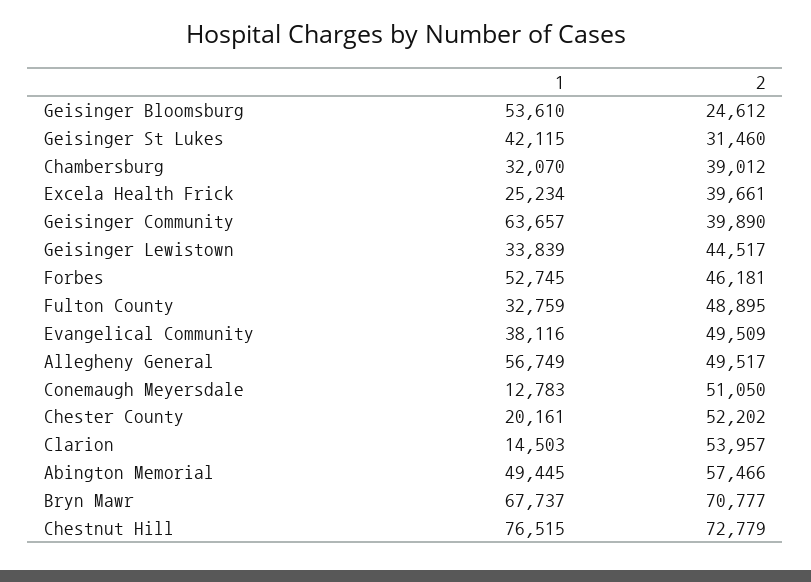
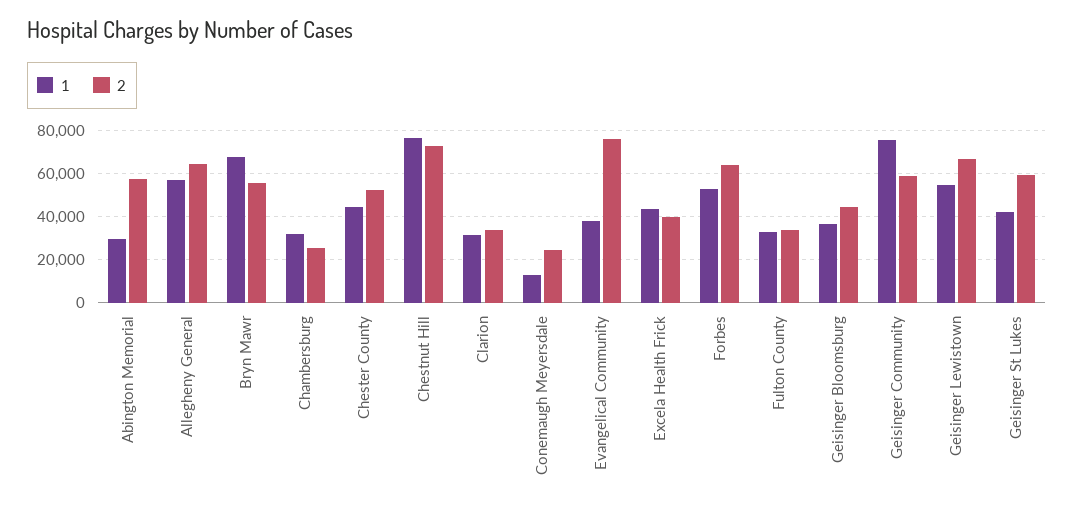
  {
    "1": {
-     "Geisinger Bloomsburg": 53610,
+     "Geisinger Bloomsburg": 35000,
      "Geisinger St Lukes": 42115,
      "Chambersburg": 32070,
-     "Excela Health Frick": 25234,
+     "Excela Health Frick": 45000,
-     "Geisinger Community": 63657,
+     "Geisinger Community": 75000,
-     "Geisinger Lewistown": 33839,
+     "Geisinger Lewistown": 55000,
      "Forbes": 52745,
      "Fulton County": 32759,
      "Evangelical Community": 38116,
      "Allegheny General": 56749,
      "Conemaugh Meyersdale": 12783,
-     "Chester County": 20161,
+     "Chester County": 45000,
-     "Clarion": 14503,
+     "Clarion": 30000,
-     "Abington Memorial": 49445,
+     "Abington Memorial": 30000,
      "Bryn Mawr": 67737,
      "Chestnut Hill": 76515
    },
    "2": {
-     "Geisinger Bloomsburg": 24612,
+     "Geisinger Bloomsburg": 45000,
-     "Geisinger St Lukes": 31460,
+     "Geisinger St Lukes": 60000,
-     "Chambersburg": 39012,
+     "Chambersburg": 25000,
      "Excela Health Frick": 39661,
-     "Geisinger Community": 39890,
+     "Geisinger Community": 60000,
-     "Geisinger Lewistown": 44517,
+     "Geisinger Lewistown": 65000,
-     "Forbes": 46181,
+     "Forbes": 65000,
-     "Fulton County": 48895,
+     "Fulton County": 35000,
-     "Evangelical Community": 49509,
+     "Evangelical Community": 75000,
-     "Allegheny General": 49517,
+     "Allegheny General": 65000,
-     "Conemaugh Meyersdale": 51050,
+     "Conemaugh Meyersdale": 25000,
      "Chester County": 52202,
-     "Clarion": 53957,
+     "Clarion": 35000,
      "Abington Memorial": 57466,
-     "Bryn Mawr": 70777,
+     "Bryn Mawr": 55000,
      "Chestnut Hill": 72779
    }
  }

